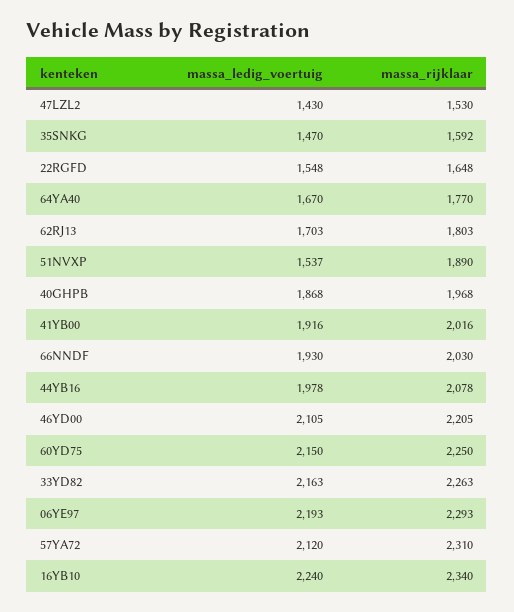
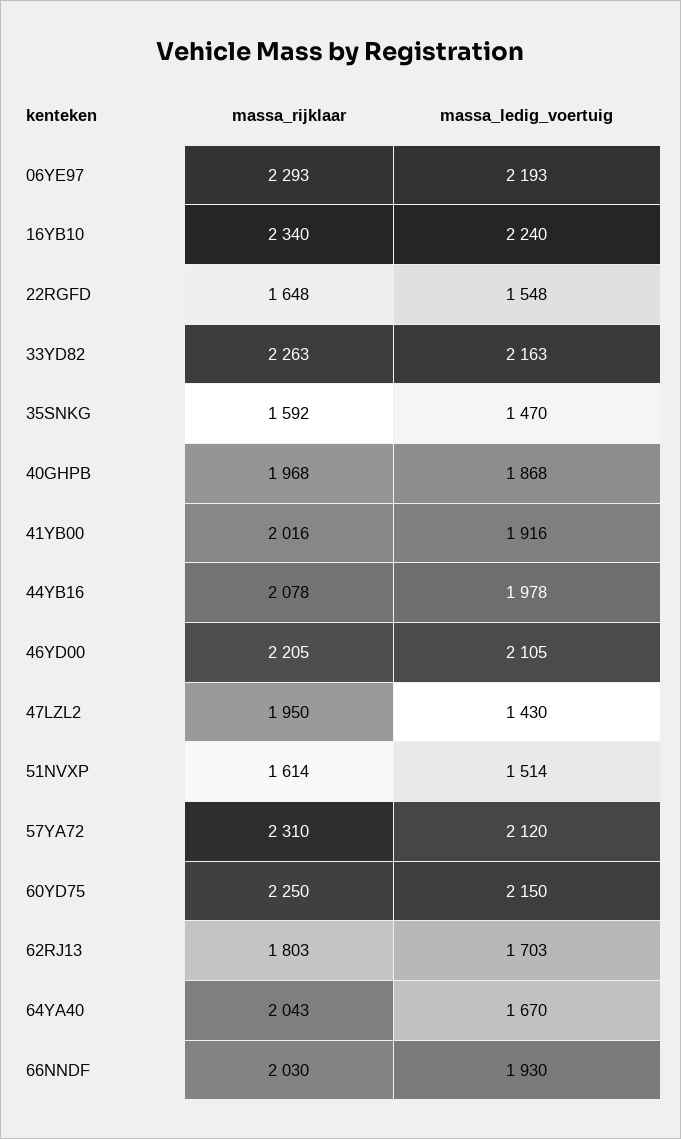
  {
    "massa_ledig_voertuig": {
      "47LZL2": 1430,
      "35SNKG": 1470,
      "22RGFD": 1548,
      "64YA40": 1670,
      "62RJ13": 1703,
-     "51NVXP": 1537,
+     "51NVXP": 1514,
      "40GHPB": 1868,
      "41YB00": 1916,
      "66NNDF": 1930,
      "44YB16": 1978,
      "46YD00": 2105,
      "60YD75": 2150,
      "33YD82": 2163,
      "06YE97": 2193,
      "57YA72": 2120,
      "16YB10": 2240
    },
    "massa_rijklaar": {
-     "47LZL2": 1530,
+     "47LZL2": 1950,
      "35SNKG": 1592,
      "22RGFD": 1648,
-     "64YA40": 1770,
+     "64YA40": 2043,
      "62RJ13": 1803,
-     "51NVXP": 1890,
+     "51NVXP": 1614,
      "40GHPB": 1968,
      "41YB00": 2016,
      "66NNDF": 2030,
      "44YB16": 2078,
      "46YD00": 2205,
      "60YD75": 2250,
      "33YD82": 2263,
      "06YE97": 2293,
      "57YA72": 2310,
      "16YB10": 2340
    }
  }

